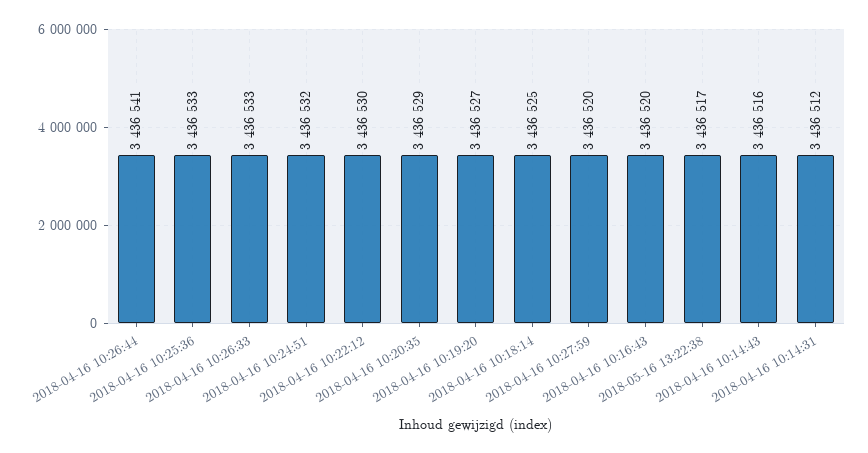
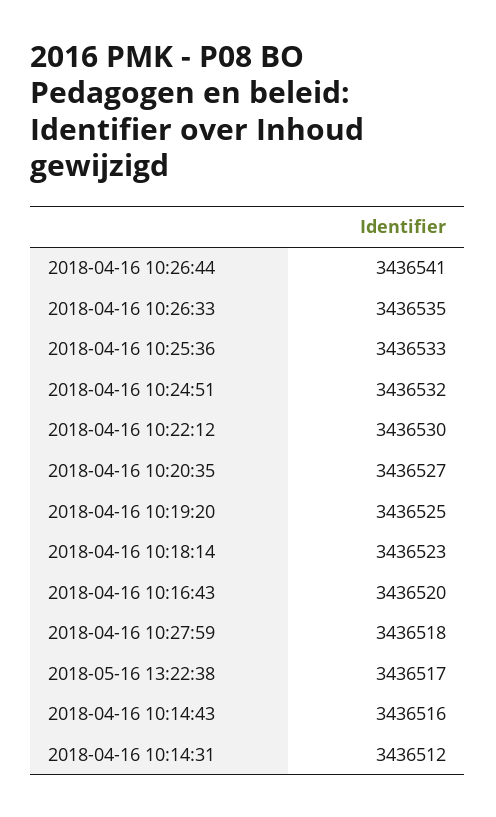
  {
    "2018-04-16 10:26:44": 3436541,
    "2018-04-16 10:25:36": 3436533,
-   "2018-04-16 10:26:33": 3436533,
+   "2018-04-16 10:26:33": 3436535,
    "2018-04-16 10:24:51": 3436532,
    "2018-04-16 10:22:12": 3436530,
-   "2018-04-16 10:20:35": 3436529,
+   "2018-04-16 10:20:35": 3436527,
-   "2018-04-16 10:19:20": 3436527,
+   "2018-04-16 10:19:20": 3436525,
-   "2018-04-16 10:18:14": 3436525,
+   "2018-04-16 10:18:14": 3436523,
-   "2018-04-16 10:27:59": 3436520,
+   "2018-04-16 10:27:59": 3436518,
    "2018-04-16 10:16:43": 3436520,
    "2018-05-16 13:22:38": 3436517,
    "2018-04-16 10:14:43": 3436516,
    "2018-04-16 10:14:31": 3436512
  }

